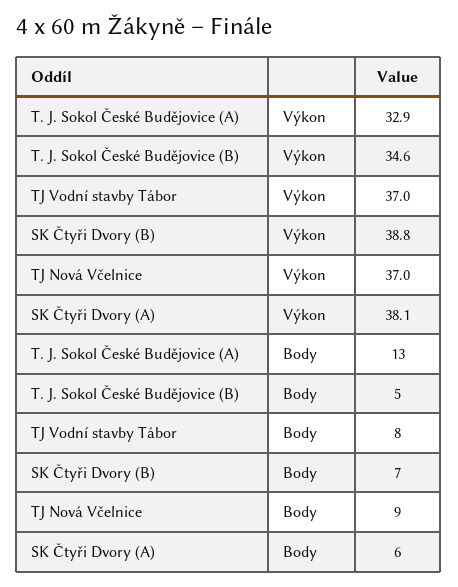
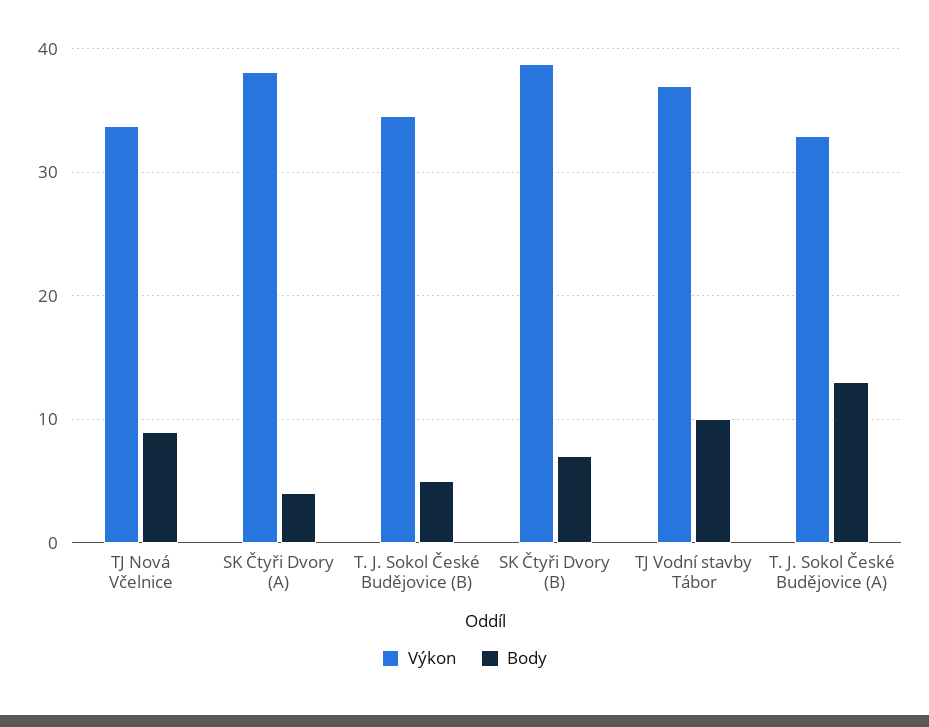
  {
    "Výkon": {
      "T. J. Sokol České Budějovice (A)": 32.9,
      "T. J. Sokol České Budějovice (B)": 34.6,
      "TJ Vodní stavby Tábor": 37,
      "SK Čtyři Dvory (B)": 38.8,
-     "TJ Nová Včelnice": 37,
+     "TJ Nová Včelnice": 34,
      "SK Čtyři Dvory (A)": 38.1
    },
    "Body": {
      "T. J. Sokol České Budějovice (A)": 13,
      "T. J. Sokol České Budějovice (B)": 5,
-     "TJ Vodní stavby Tábor": 8,
+     "TJ Vodní stavby Tábor": 10,
      "SK Čtyři Dvory (B)": 7,
      "TJ Nová Včelnice": 9,
-     "SK Čtyři Dvory (A)": 6
+     "SK Čtyři Dvory (A)": 4
    }
  }

